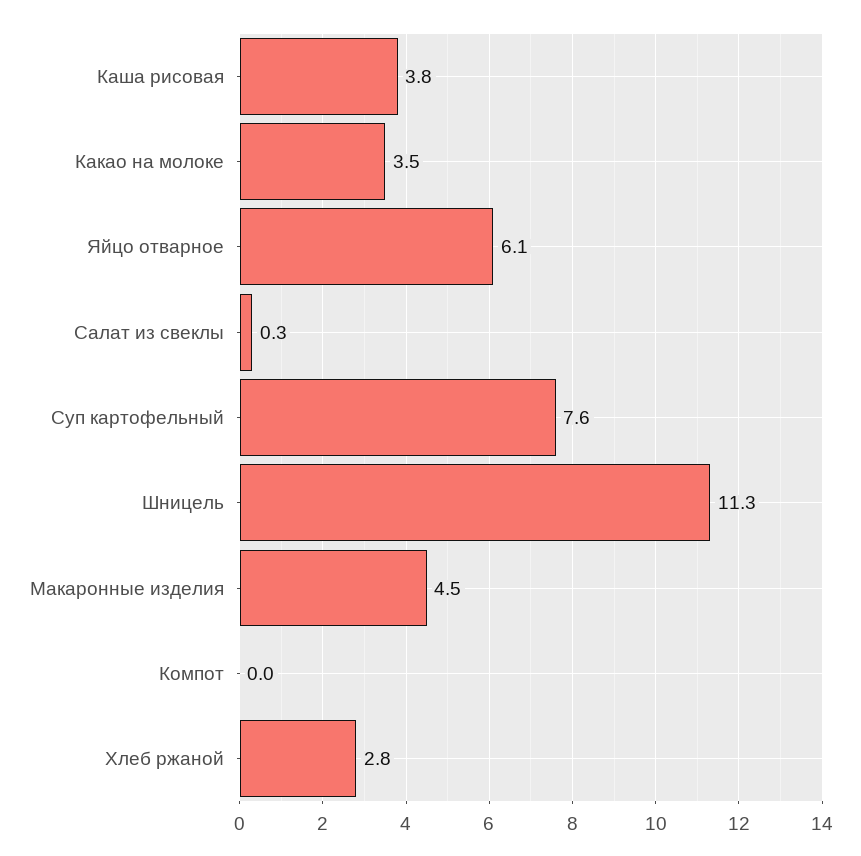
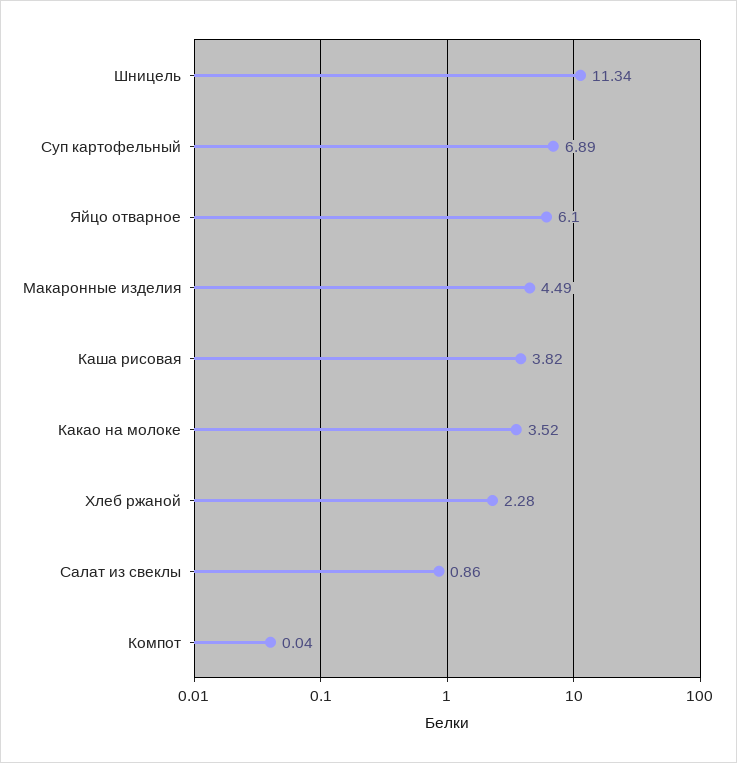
  {
    "Каша рисовая": 3.82,
    "Какао на молоке": 3.52,
    "Яйцо отварное": 6.1,
-   "Салат из свеклы": 0.3,
+   "Салат из свеклы": 0.86,
-   "Суп картофельный": 7.6,
+   "Суп картофельный": 6.89,
    "Шницель": 11.34,
    "Макаронные изделия": 4.49,
    "Компот": 0.04,
-   "Хлеб ржаной": 2.8
+   "Хлеб ржаной": 2.28
  }

